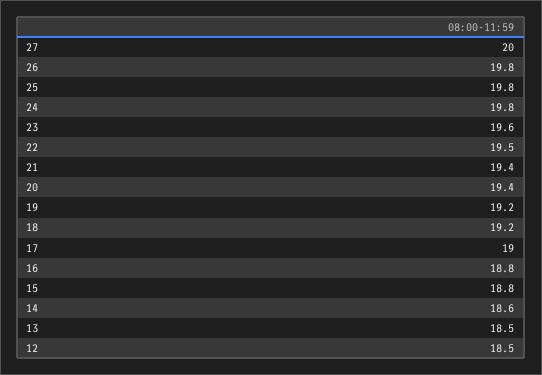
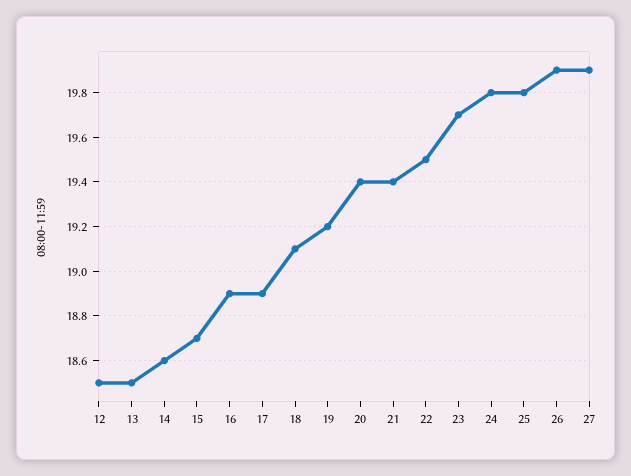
  {
-   "27": 20,
+   "27": 19.9,
-   "26": 19.8,
+   "26": 19.9,
    "25": 19.8,
    "24": 19.8,
-   "23": 19.6,
+   "23": 19.7,
    "22": 19.5,
    "21": 19.4,
    "20": 19.4,
    "19": 19.2,
-   "18": 19.2,
+   "18": 19.1,
-   "17": 19,
+   "17": 18.9,
-   "16": 18.8,
+   "16": 18.9,
-   "15": 18.8,
+   "15": 18.7,
    "14": 18.6,
    "13": 18.5,
    "12": 18.5
  }

